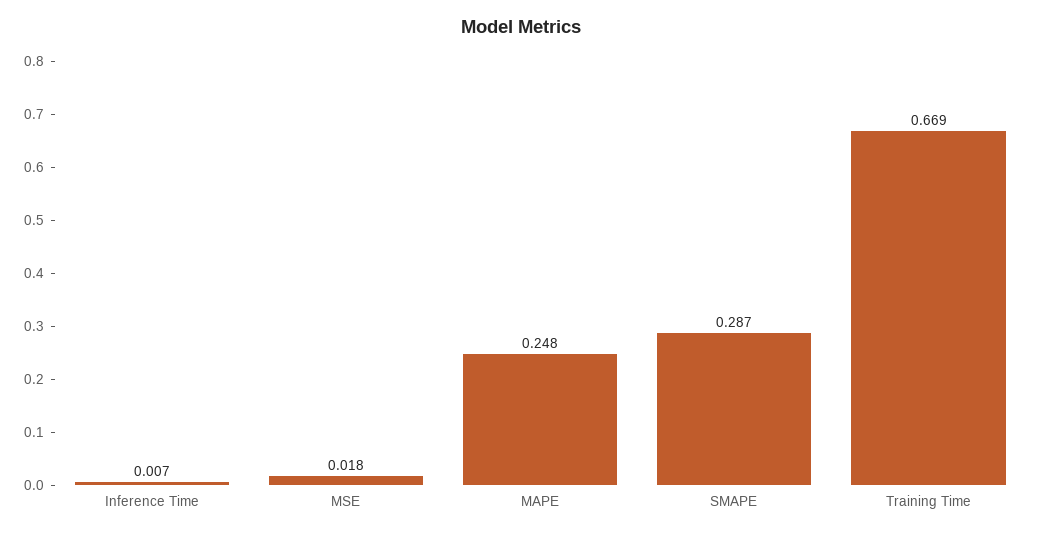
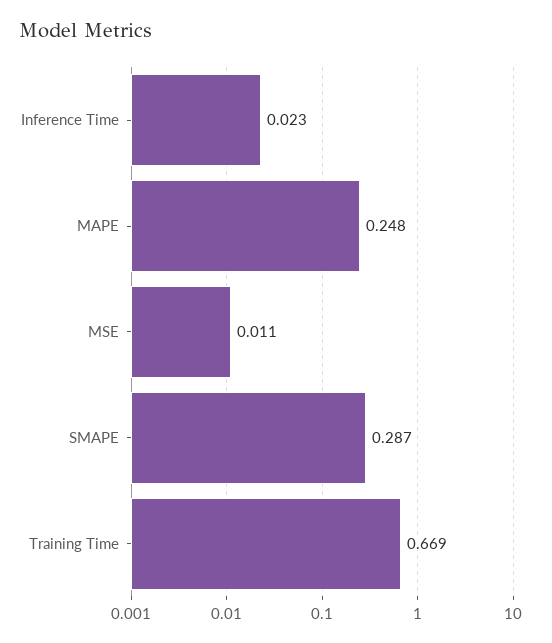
  {
-   "Inference Time": 0.007,
+   "Inference Time": 0.023,
-   "MSE": 0.018,
+   "MSE": 0.011,
    "MAPE": 0.248,
    "SMAPE": 0.287,
    "Training Time": 0.669
  }

